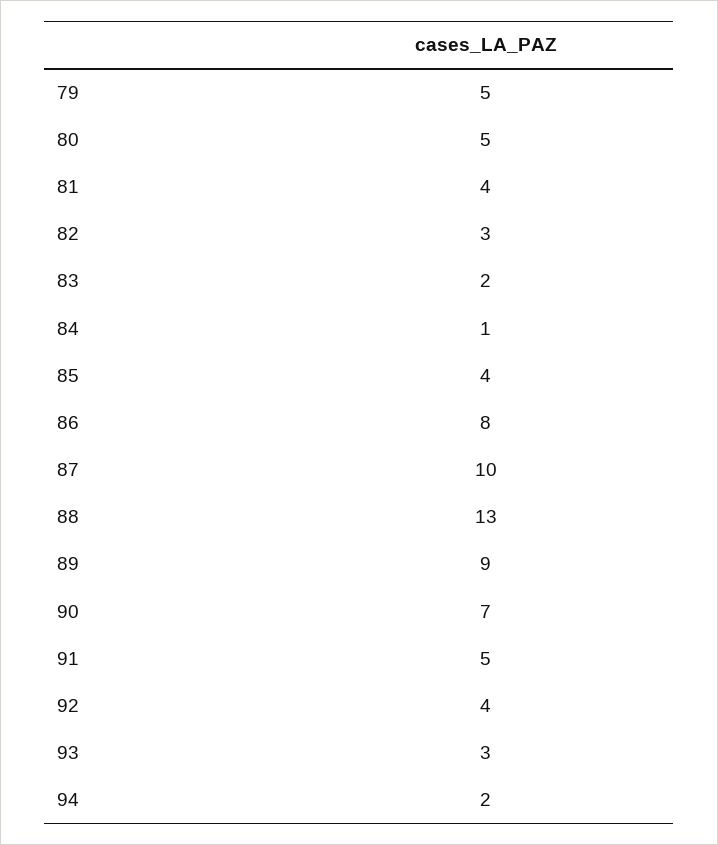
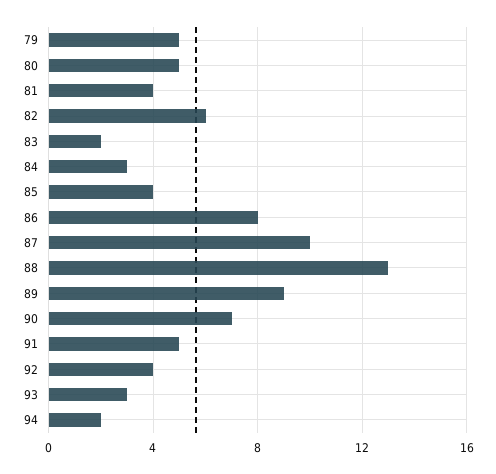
  {
    "79": 5,
    "80": 5,
    "81": 4,
-   "82": 3,
+   "82": 6,
    "83": 2,
-   "84": 1,
+   "84": 3,
    "85": 4,
    "86": 8,
    "87": 10,
    "88": 13,
    "89": 9,
    "90": 7,
    "91": 5,
    "92": 4,
    "93": 3,
    "94": 2
  }

